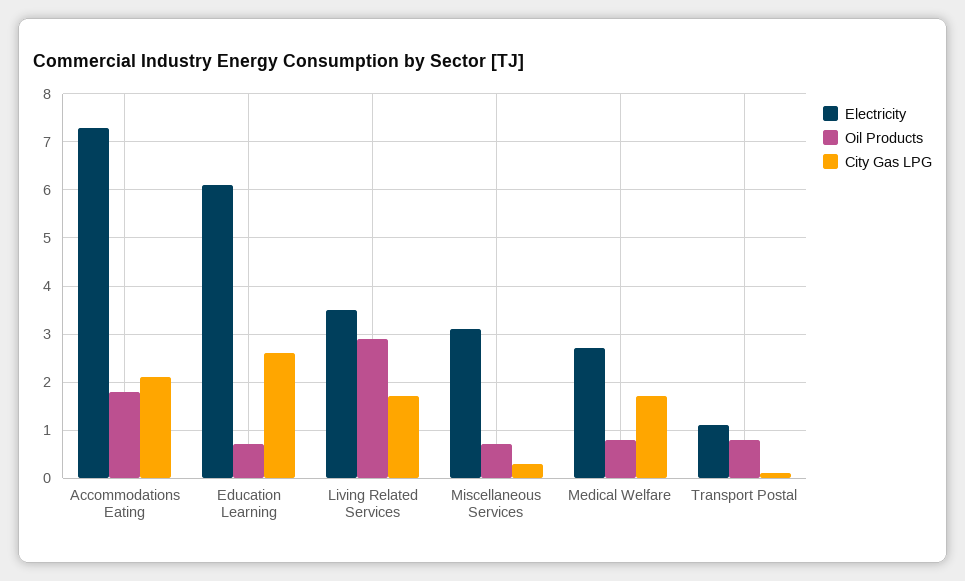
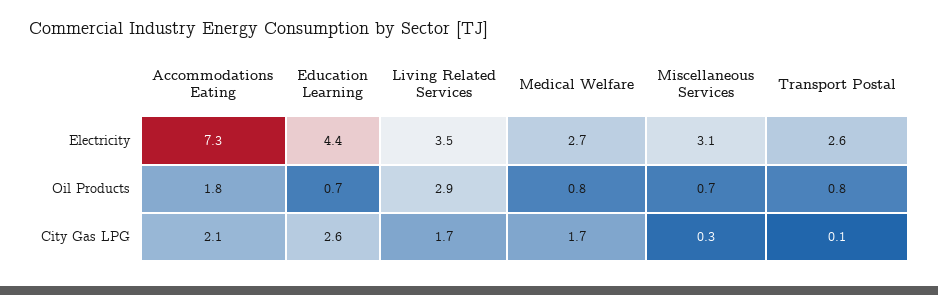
  {
    "Electricity": {
      "Accommodations Eating": 7.3,
-     "Education Learning": 6,
+     "Education Learning": 4.4,
      "Living Related Services": 3.5,
      "Miscellaneous Services": 3.1,
      "Medical Welfare": 2.7,
-     "Transport Postal": 1
+     "Transport Postal": 2.6
    },
    "Oil Products": {
      "Accommodations Eating": 1.8,
      "Education Learning": 0.7,
      "Living Related Services": 2.9,
      "Miscellaneous Services": 0.7,
      "Medical Welfare": 0.8,
      "Transport Postal": 0.8
    },
    "City Gas LPG": {
      "Accommodations Eating": 2.1,
      "Education Learning": 2.6,
      "Living Related Services": 1.7,
      "Miscellaneous Services": 0.3,
      "Medical Welfare": 1.7,
      "Transport Postal": 0.1
    }
  }

